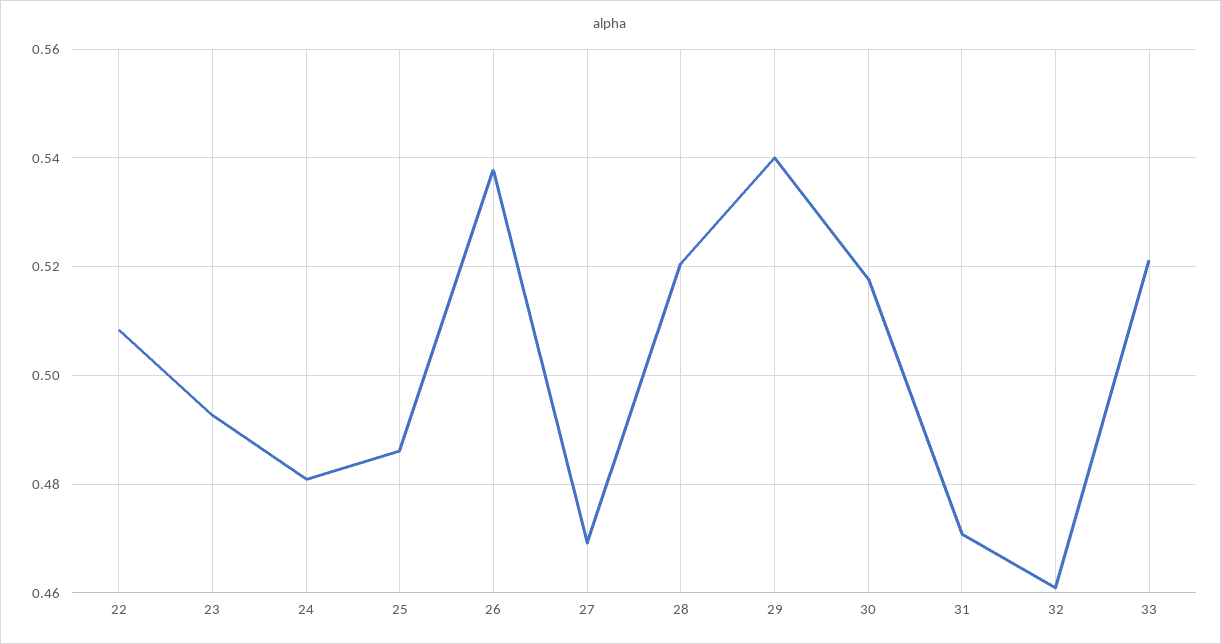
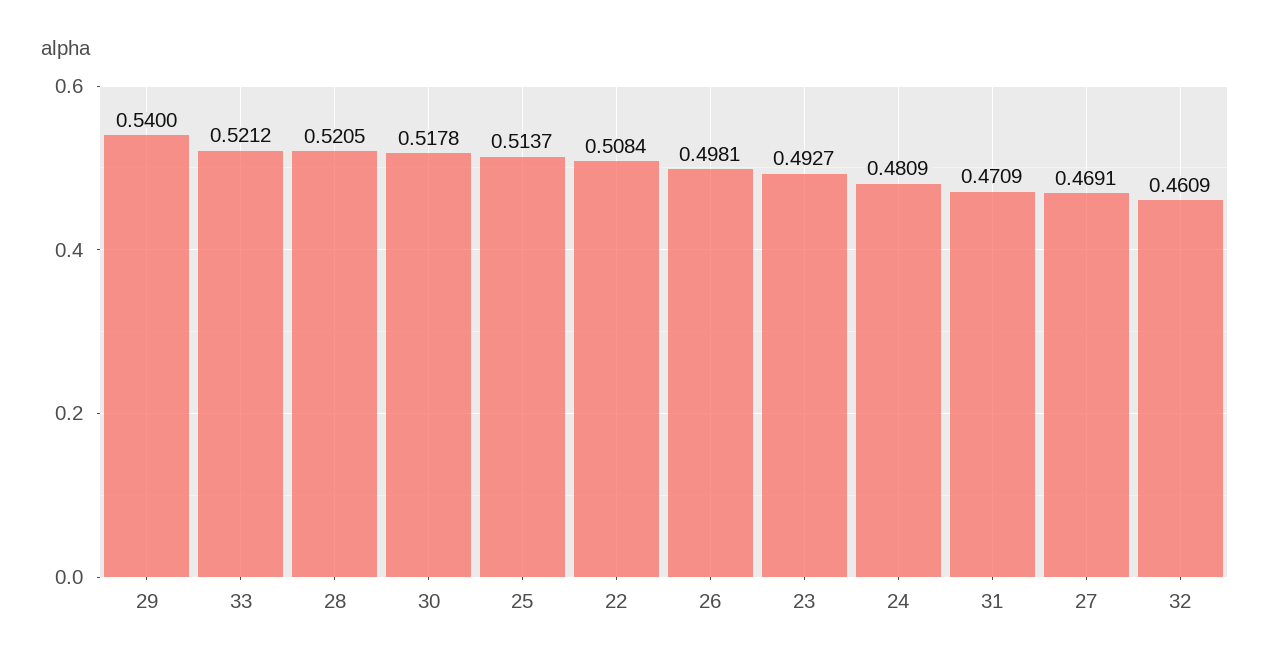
  {
    "22": 0.5084,
    "23": 0.4927,
    "24": 0.4809,
-   "25": 0.486,
+   "25": 0.5137,
-   "26": 0.538,
+   "26": 0.4981,
    "27": 0.4691,
    "28": 0.5205,
    "29": 0.54,
    "30": 0.5178,
    "31": 0.4709,
    "32": 0.4609,
    "33": 0.5212
  }

